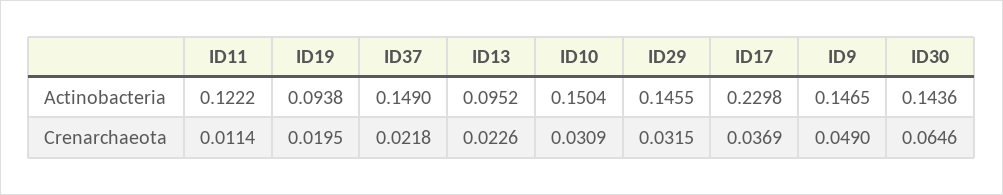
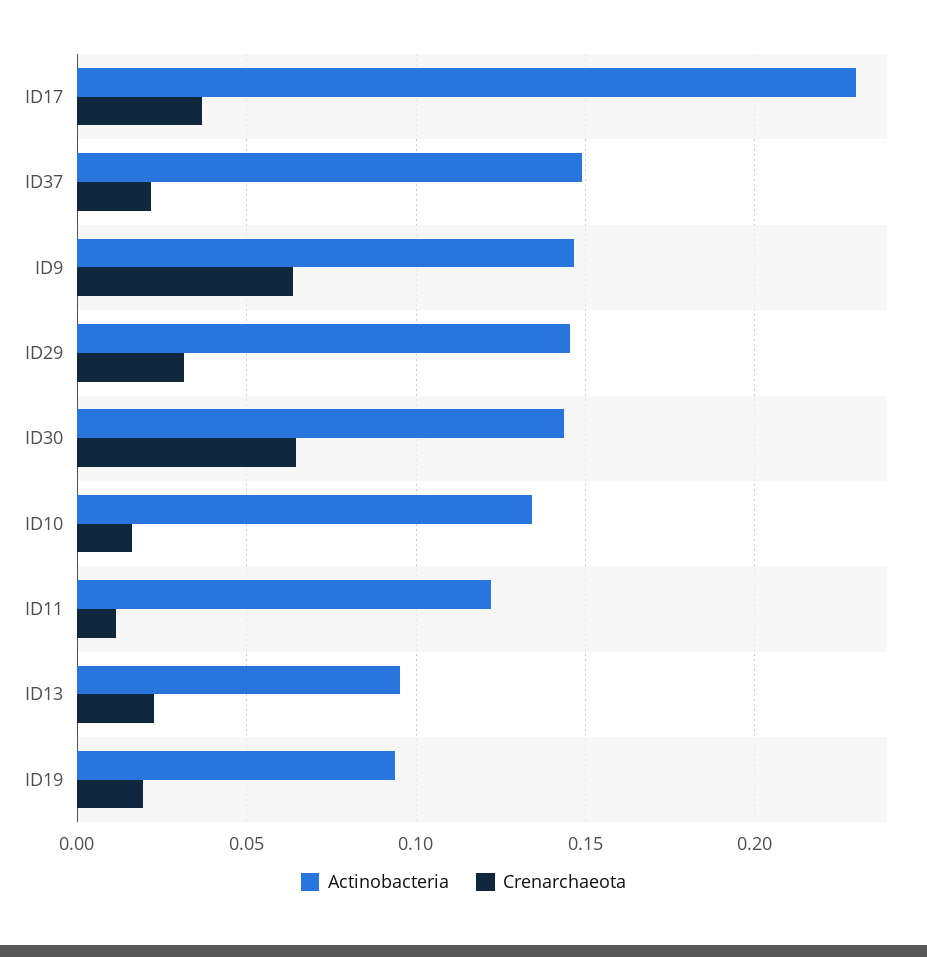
  {
    "Actinobacteria": {
      "ID11": 0.1222,
      "ID19": 0.0938,
      "ID37": 0.149,
      "ID13": 0.0952,
-     "ID10": 0.1504,
+     "ID10": 0.135,
      "ID29": 0.1455,
      "ID17": 0.2298,
      "ID9": 0.1465,
      "ID30": 0.1436
    },
    "Crenarchaeota": {
      "ID11": 0.0114,
      "ID19": 0.0195,
      "ID37": 0.0218,
      "ID13": 0.0226,
-     "ID10": 0.0309,
+     "ID10": 0.015,
      "ID29": 0.0315,
      "ID17": 0.0369,
-     "ID9": 0.049,
+     "ID9": 0.065,
      "ID30": 0.0646
    }
  }

